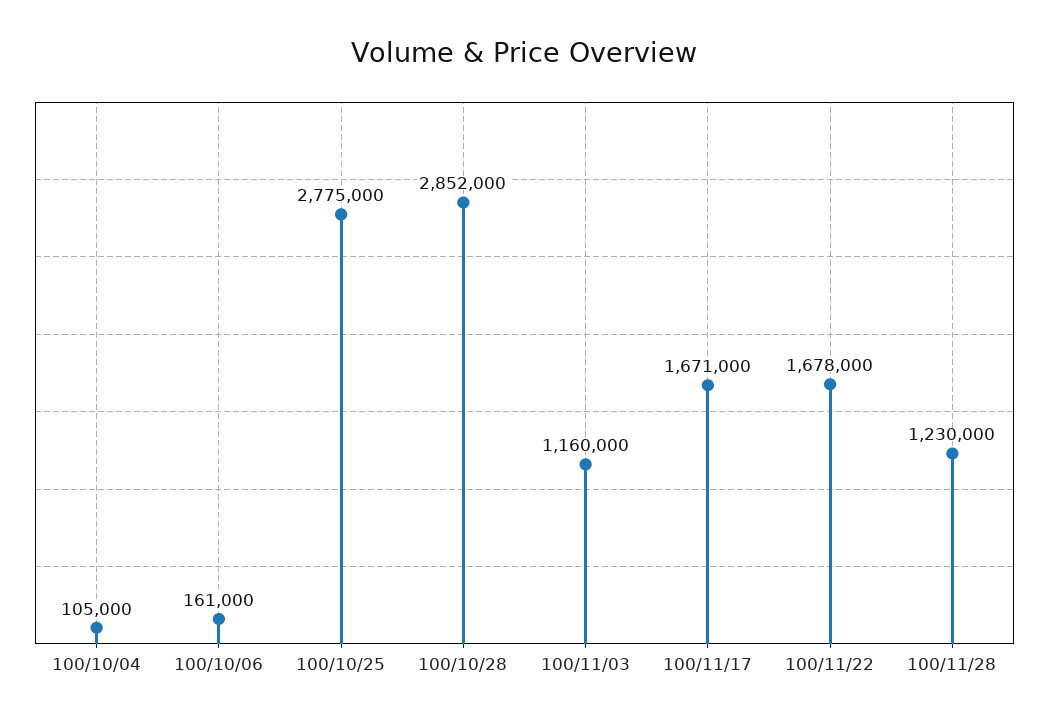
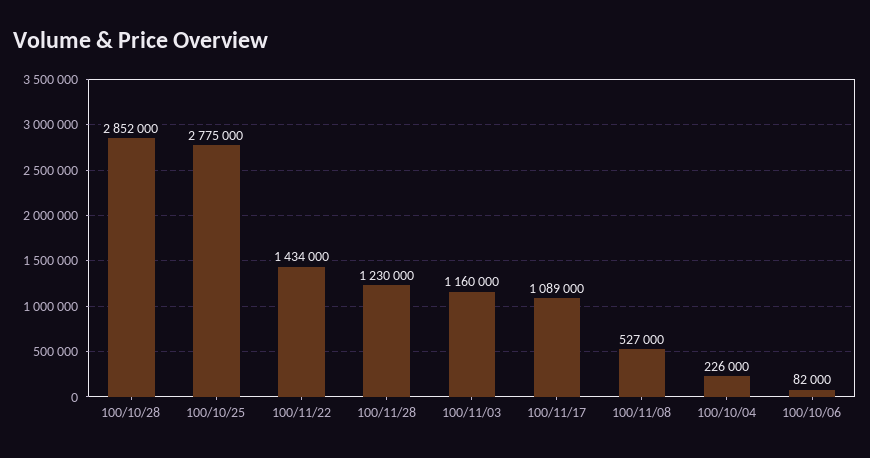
  {
-   "100/10/04": 105000,
+   "100/10/04": 226000,
-   "100/10/06": 161000,
+   "100/10/06": 82000,
    "100/10/25": 2775000,
    "100/10/28": 2852000,
    "100/11/03": 1160000,
-   "100/11/17": 1671000,
+   "100/11/17": 1089000,
-   "100/11/22": 1678000,
+   "100/11/22": 1434000,
-   "100/11/28": 1230000
+   "100/11/28": 1230000,
+   "100/11/08": 527000
  }

